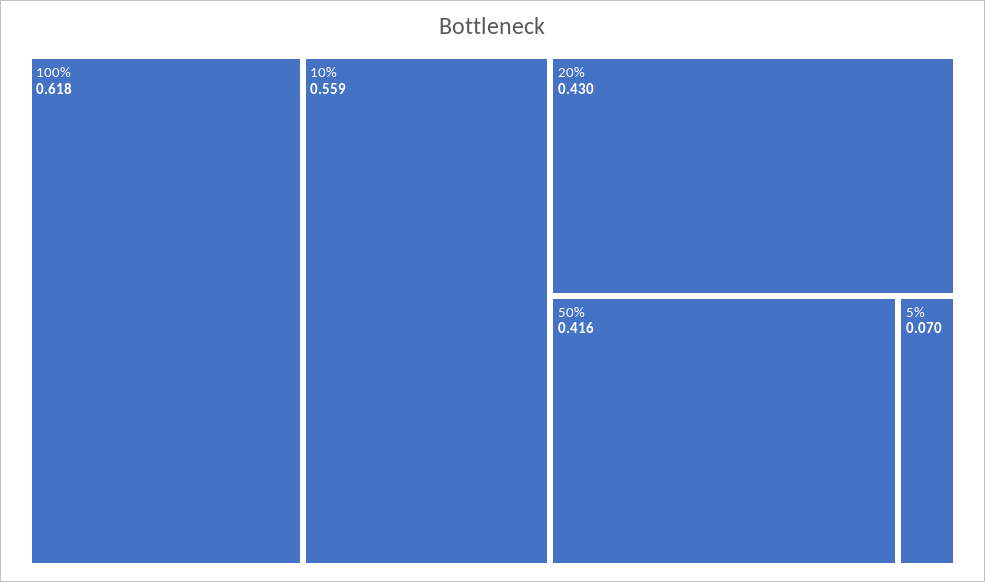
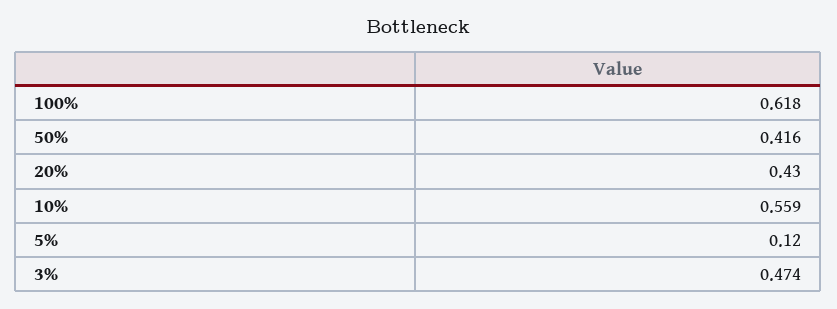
  {
    "100%": 0.618,
    "10%": 0.559,
    "20%": 0.43,
    "50%": 0.416,
-   "5%": 0.07
+   "5%": 0.12,
+   "3%": 0.474
  }

